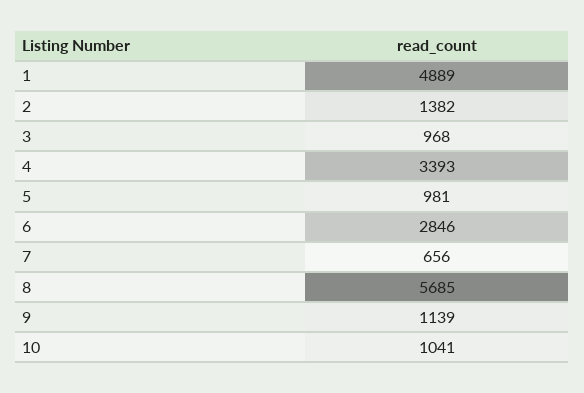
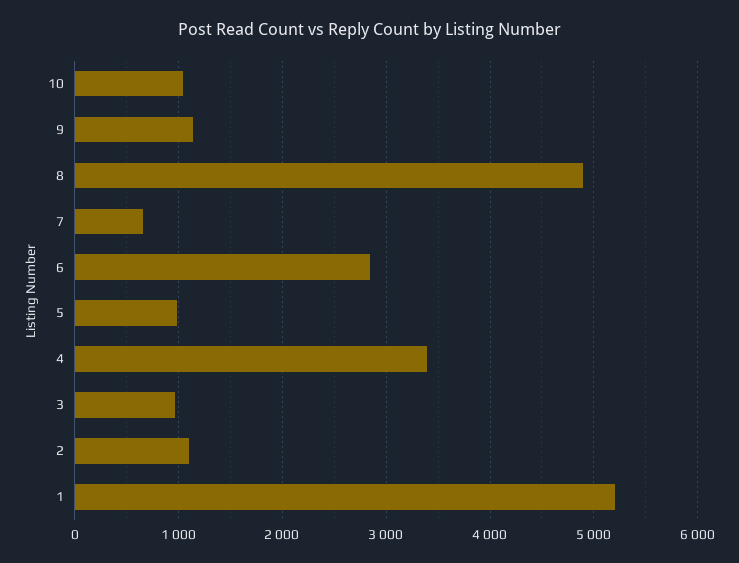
  {
-   "1": 4889,
+   "1": 5200,
-   "2": 1382,
+   "2": 1100,
    "3": 968,
    "4": 3393,
    "5": 981,
    "6": 2846,
    "7": 656,
-   "8": 5685,
+   "8": 4900,
    "9": 1139,
    "10": 1041
  }

